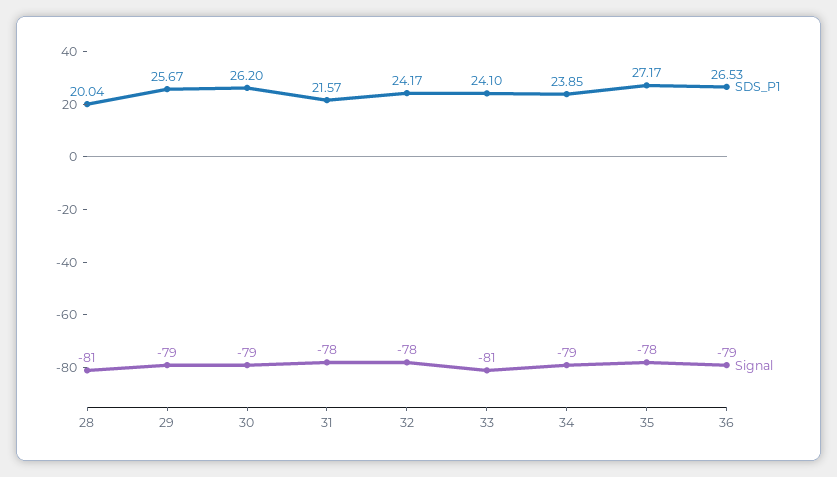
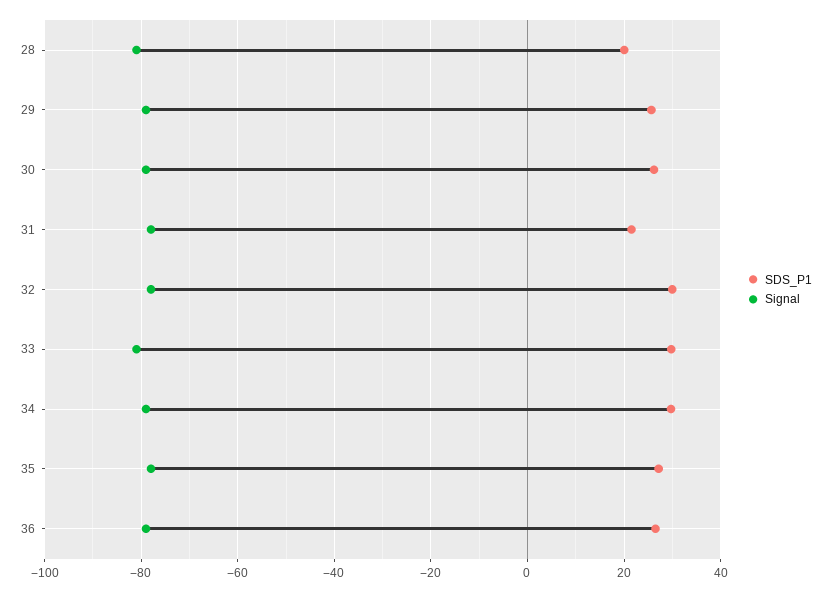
  {
    "SDS_P1": {
      "28": 20.04,
      "29": 25.67,
      "30": 26.2,
      "31": 21.57,
-     "32": 24.17,
+     "32": 30,
-     "33": 24.1,
+     "33": 30,
-     "34": 23.85,
+     "34": 30,
      "35": 27.17,
      "36": 26.53
    },
    "Signal": {
      "28": -81,
      "29": -79,
      "30": -79,
      "31": -78,
      "32": -78,
      "33": -81,
      "34": -79,
      "35": -78,
      "36": -79
    }
  }

